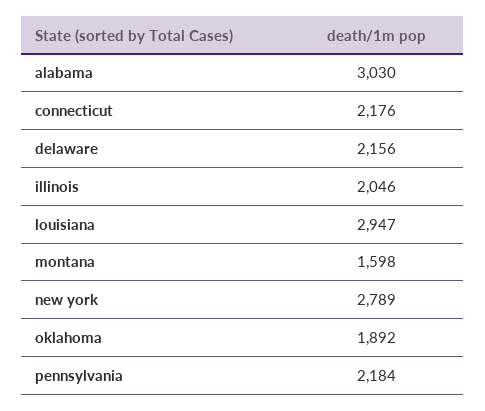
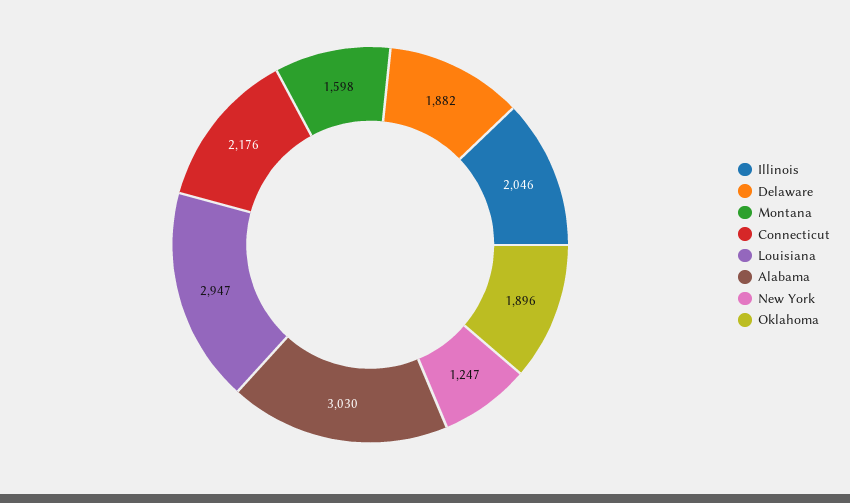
  {
    "alabama": 3030,
    "connecticut": 2176,
-   "delaware": 2156,
+   "delaware": 1882,
    "illinois": 2046,
    "louisiana": 2947,
    "montana": 1598,
-   "new york": 2789,
+   "new york": 1247,
-   "oklahoma": 1892,
+   "oklahoma": 1896
-   "pennsylvania": 2184
  }

